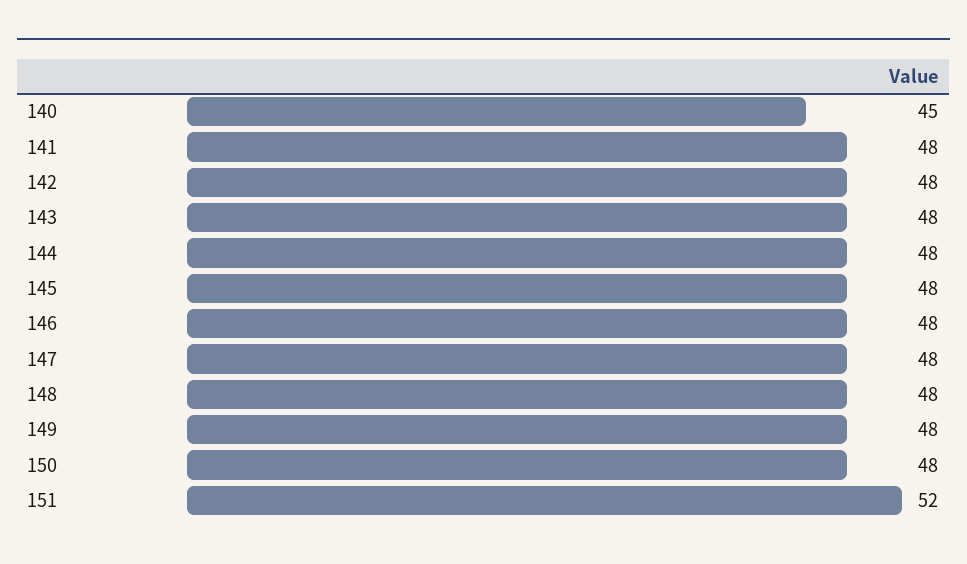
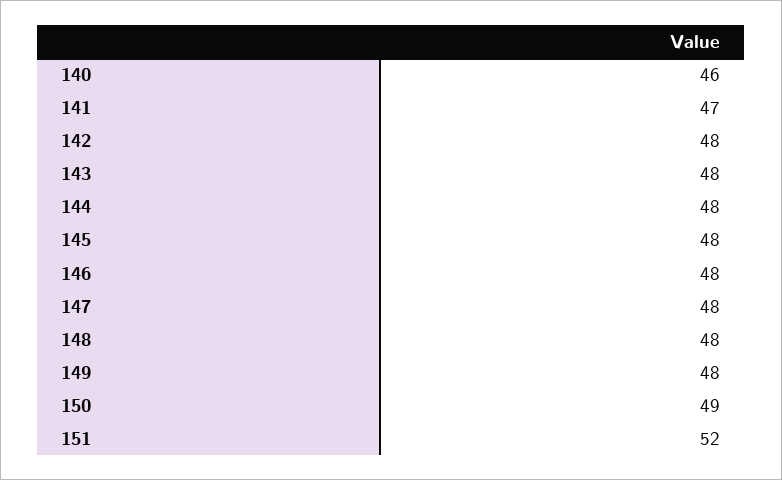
  {
-   "140": 45,
+   "140": 46,
-   "141": 48,
+   "141": 47,
    "142": 48,
    "143": 48,
    "144": 48,
    "145": 48,
    "146": 48,
    "147": 48,
    "148": 48,
    "149": 48,
-   "150": 48,
+   "150": 49,
    "151": 52
  }

